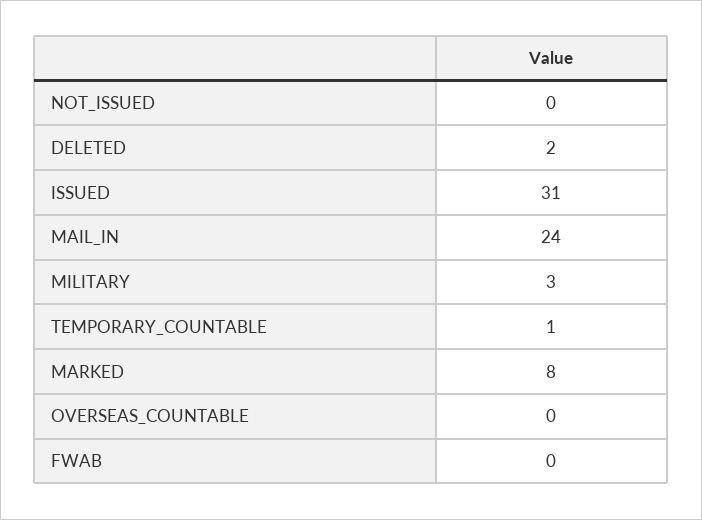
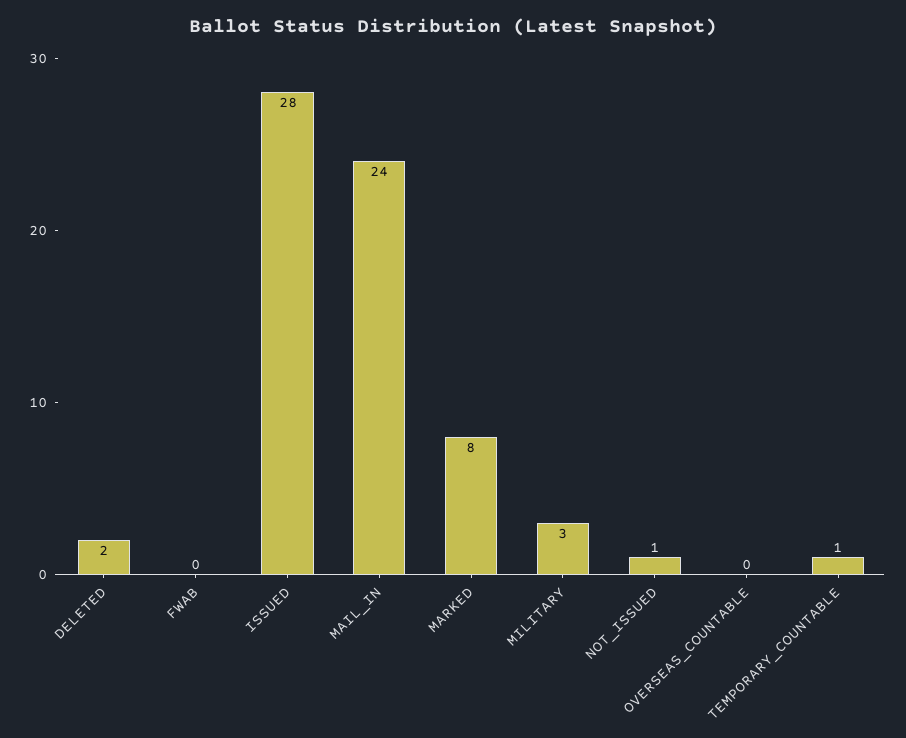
  {
-   "NOT_ISSUED": 0,
+   "NOT_ISSUED": 1,
    "DELETED": 2,
-   "ISSUED": 31,
+   "ISSUED": 28,
    "MAIL_IN": 24,
    "MILITARY": 3,
    "TEMPORARY_COUNTABLE": 1,
    "MARKED": 8,
    "OVERSEAS_COUNTABLE": 0,
    "FWAB": 0
  }

